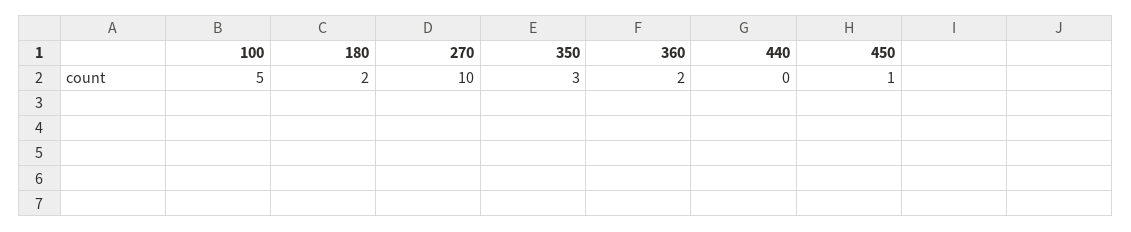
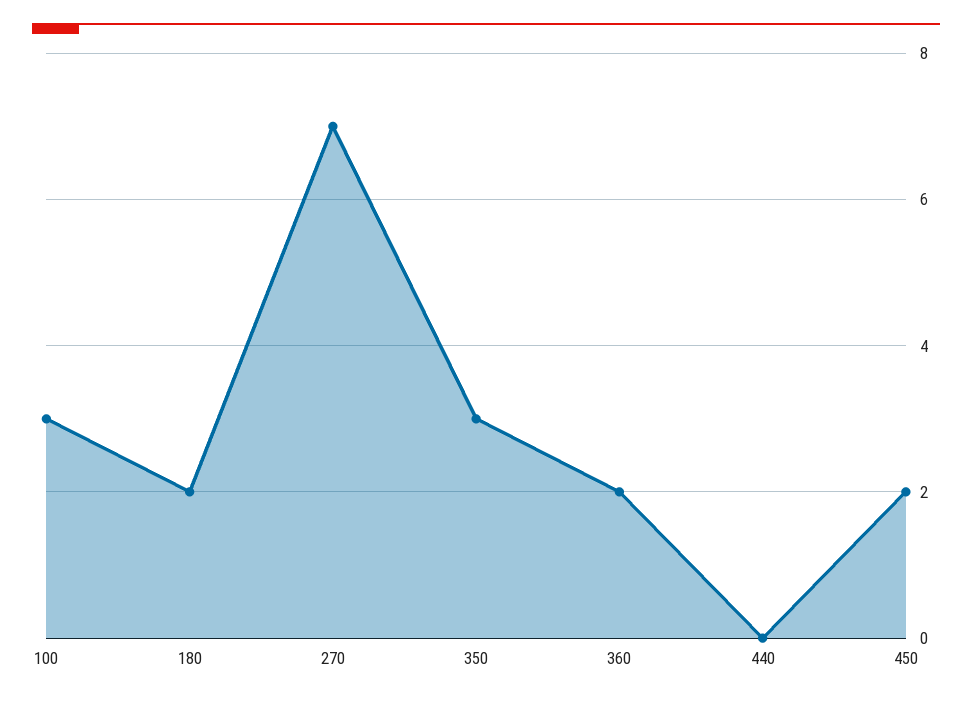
  {
-   "100": 5,
+   "100": 3,
    "180": 2,
-   "270": 10,
+   "270": 7,
    "350": 3,
    "360": 2,
    "440": 0,
-   "450": 1
+   "450": 2
  }

